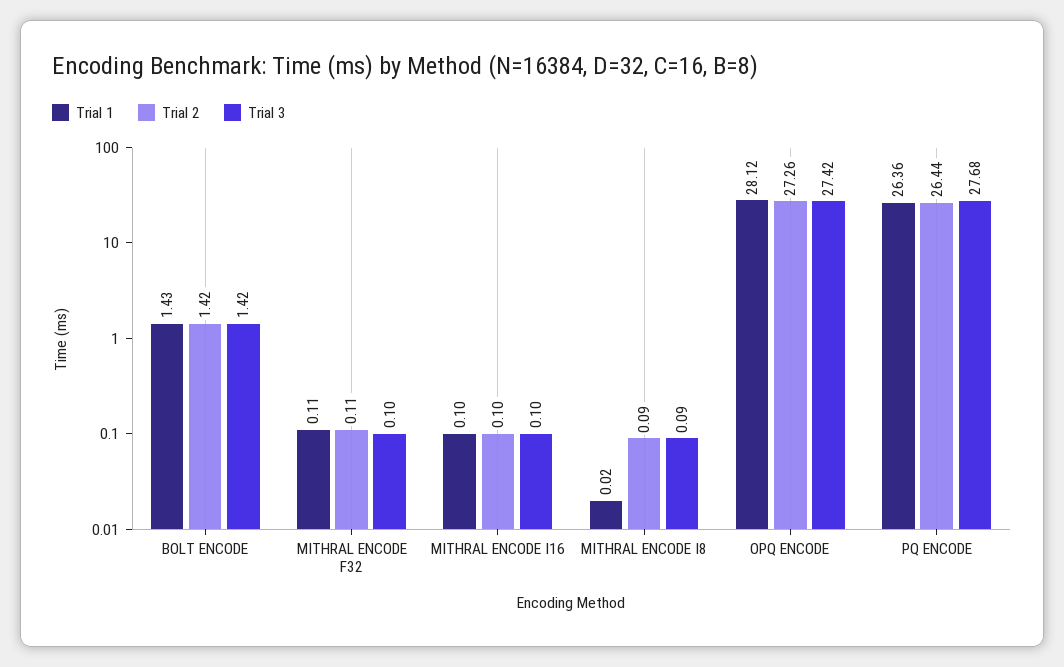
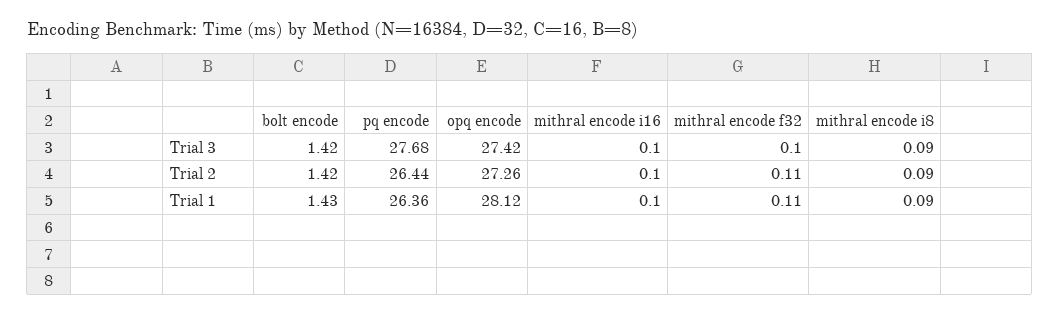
  {
    "Trial 1": {
      "BOLT ENCODE": 1.43,
      "MITHRAL ENCODE F32": 0.11,
      "MITHRAL ENCODE I16": 0.1,
-     "MITHRAL ENCODE I8": 0.02,
+     "MITHRAL ENCODE I8": 0.09,
      "OPQ ENCODE": 28.12,
      "PQ ENCODE": 26.36
    },
    "Trial 2": {
      "BOLT ENCODE": 1.42,
      "MITHRAL ENCODE F32": 0.11,
      "MITHRAL ENCODE I16": 0.1,
      "MITHRAL ENCODE I8": 0.09,
      "OPQ ENCODE": 27.26,
      "PQ ENCODE": 26.44
    },
    "Trial 3": {
      "BOLT ENCODE": 1.42,
      "MITHRAL ENCODE F32": 0.1,
      "MITHRAL ENCODE I16": 0.1,
      "MITHRAL ENCODE I8": 0.09,
      "OPQ ENCODE": 27.42,
      "PQ ENCODE": 27.68
    }
  }

